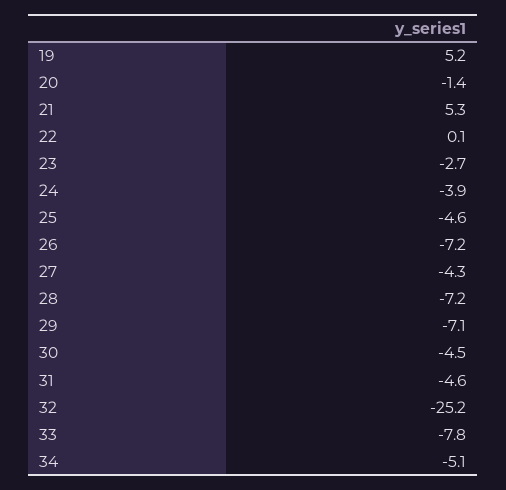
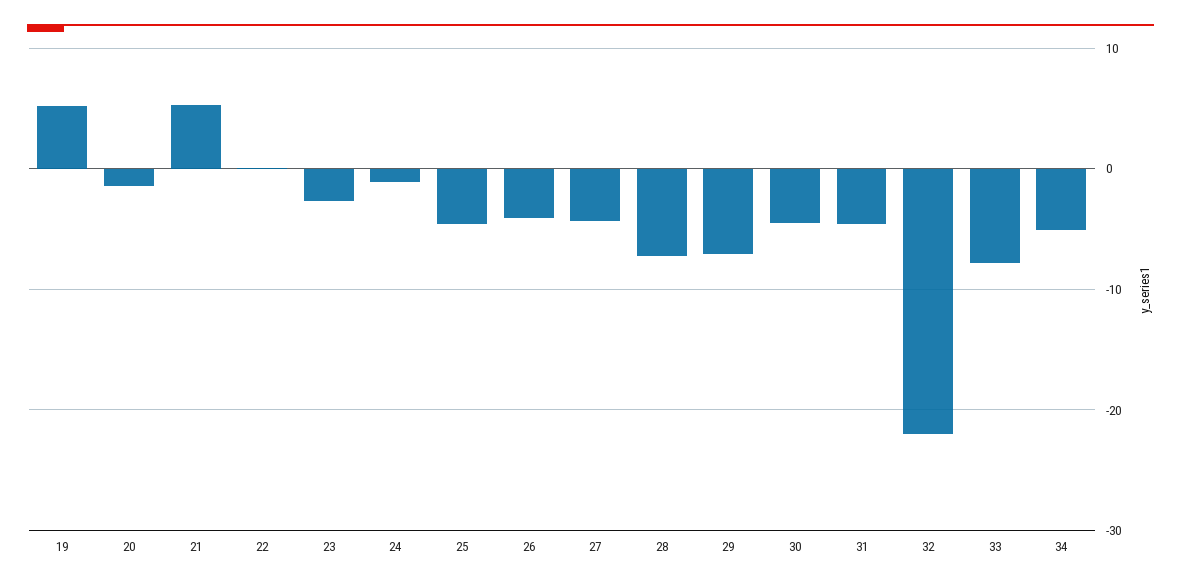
  {
    "19": 5.2,
    "20": -1.4,
    "21": 5.3,
    "22": 0.1,
    "23": -2.7,
-   "24": -3.9,
+   "24": -1,
    "25": -4.6,
-   "26": -7.2,
+   "26": -4,
    "27": -4.3,
    "28": -7.2,
    "29": -7.1,
    "30": -4.5,
    "31": -4.6,
-   "32": -25.2,
+   "32": -22,
    "33": -7.8,
    "34": -5.1
  }

